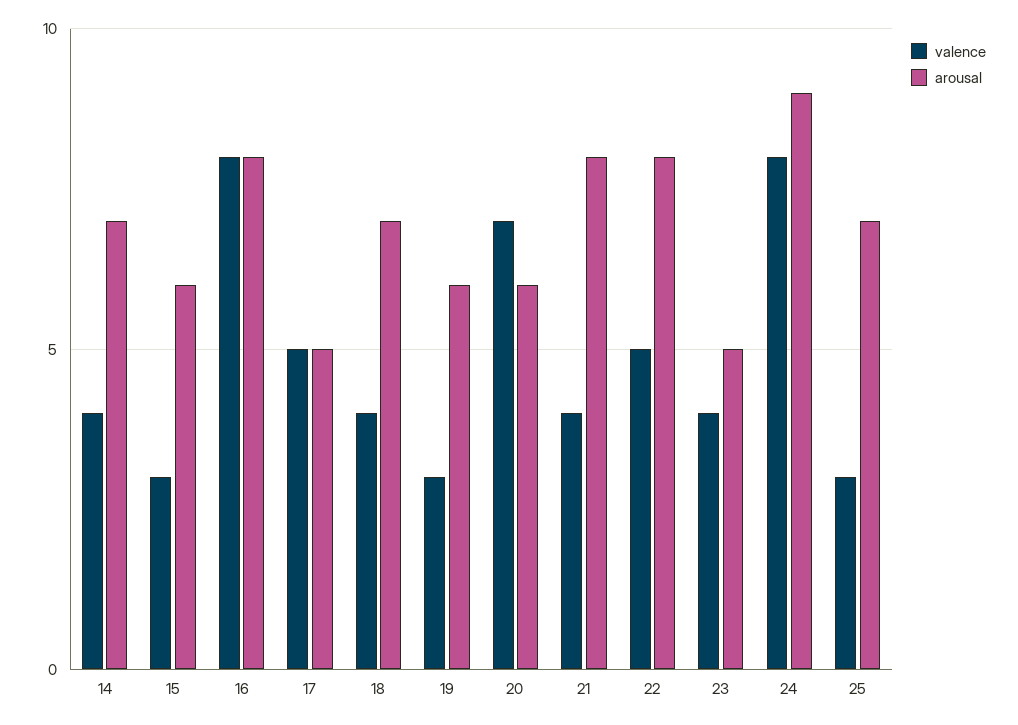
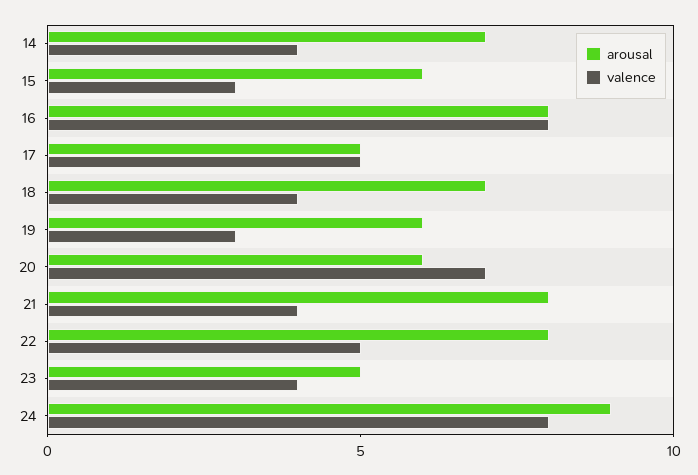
  {
    "valence": {
      "14": 4,
      "15": 3,
      "16": 8,
      "17": 5,
      "18": 4,
      "19": 3,
      "20": 7,
      "21": 4,
      "22": 5,
      "23": 4,
-     "24": 8,
+     "24": 8
-     "25": 3
    },
    "arousal": {
      "14": 7,
      "15": 6,
      "16": 8,
      "17": 5,
      "18": 7,
      "19": 6,
      "20": 6,
      "21": 8,
      "22": 8,
      "23": 5,
-     "24": 9,
+     "24": 9
-     "25": 7
    }
  }

